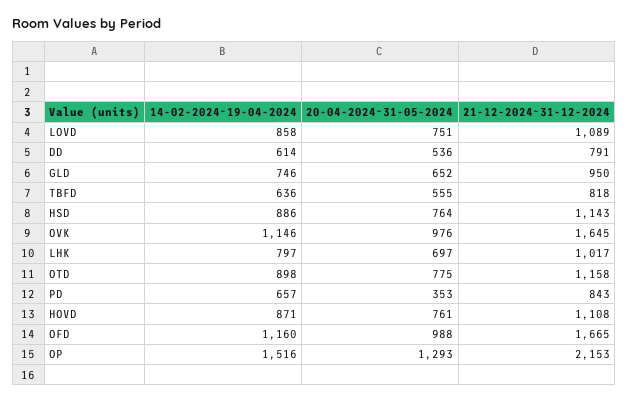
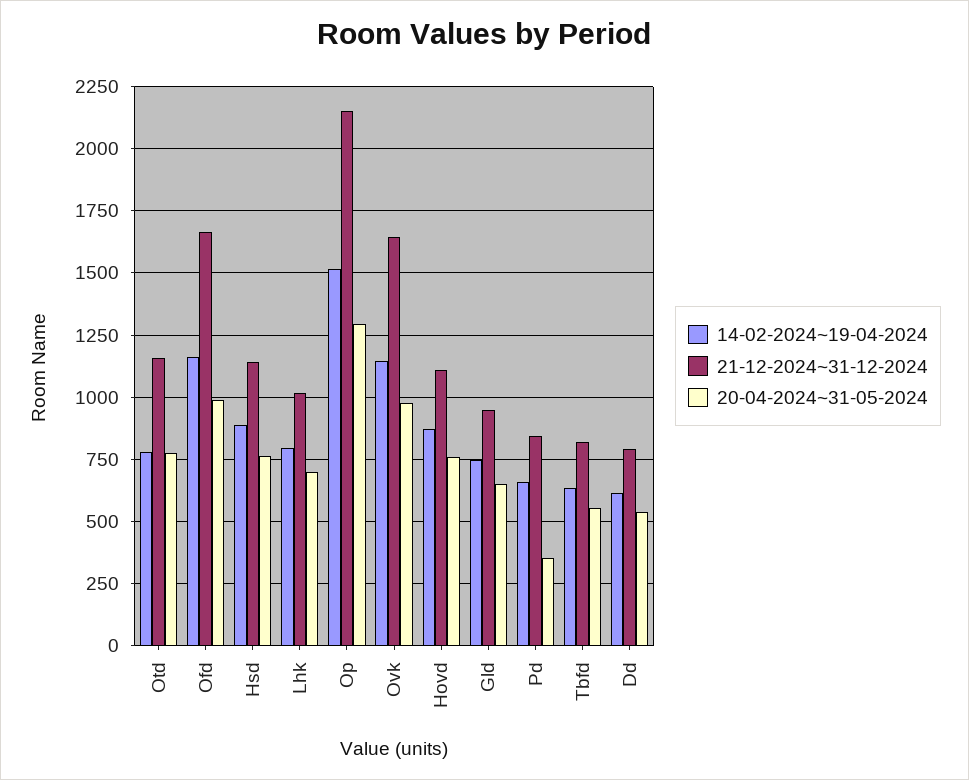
  {
    "14-02-2024~19-04-2024": {
-     "LOVD": 858,
      "DD": 614,
      "GLD": 746,
      "TBFD": 636,
      "HSD": 886,
      "OVK": 1146,
      "LHK": 797,
-     "OTD": 898,
+     "OTD": 775,
      "PD": 657,
      "HOVD": 871,
      "OFD": 1160,
      "OP": 1516
    },
    "20-04-2024~31-05-2024": {
-     "LOVD": 751,
      "DD": 536,
      "GLD": 652,
      "TBFD": 555,
      "HSD": 764,
      "OVK": 976,
      "LHK": 697,
      "OTD": 775,
      "PD": 353,
      "HOVD": 761,
      "OFD": 988,
      "OP": 1293
    },
    "21-12-2024~31-12-2024": {
-     "LOVD": 1089,
      "DD": 791,
      "GLD": 950,
      "TBFD": 818,
      "HSD": 1143,
      "OVK": 1645,
      "LHK": 1017,
      "OTD": 1158,
      "PD": 843,
      "HOVD": 1108,
      "OFD": 1665,
      "OP": 2153
    }
  }

